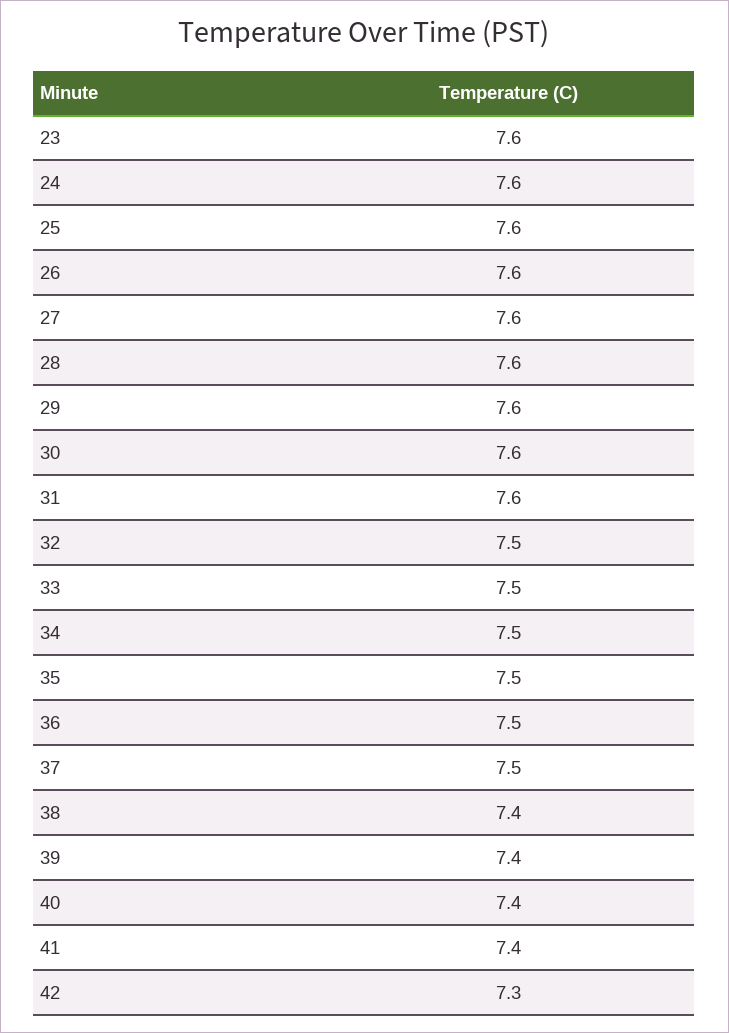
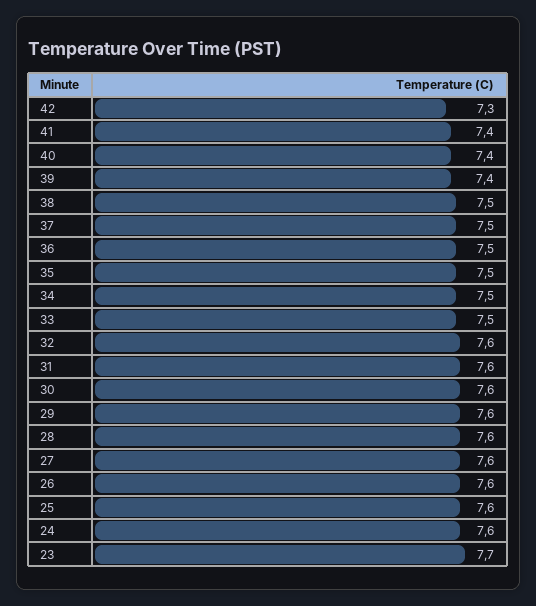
  {
-   "23": 7.6,
+   "23": 7.7,
    "24": 7.6,
    "25": 7.6,
    "26": 7.6,
    "27": 7.6,
    "28": 7.6,
    "29": 7.6,
    "30": 7.6,
    "31": 7.6,
-   "32": 7.5,
+   "32": 7.6,
    "33": 7.5,
    "34": 7.5,
    "35": 7.5,
    "36": 7.5,
    "37": 7.5,
-   "38": 7.4,
+   "38": 7.5,
    "39": 7.4,
    "40": 7.4,
    "41": 7.4,
    "42": 7.3
  }

